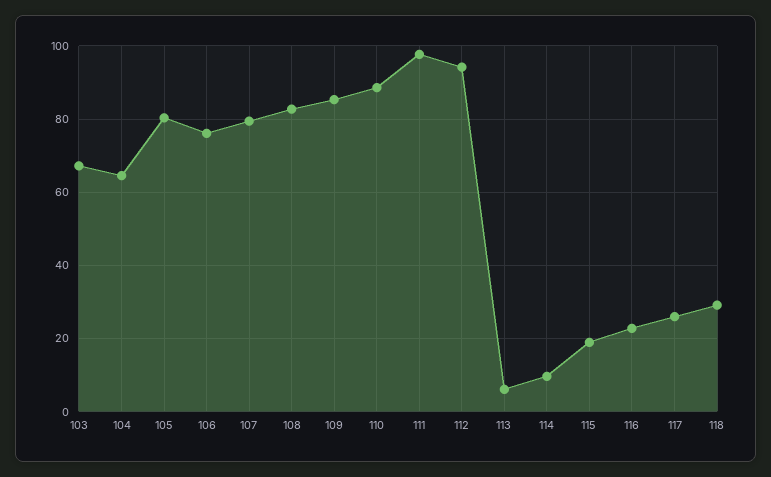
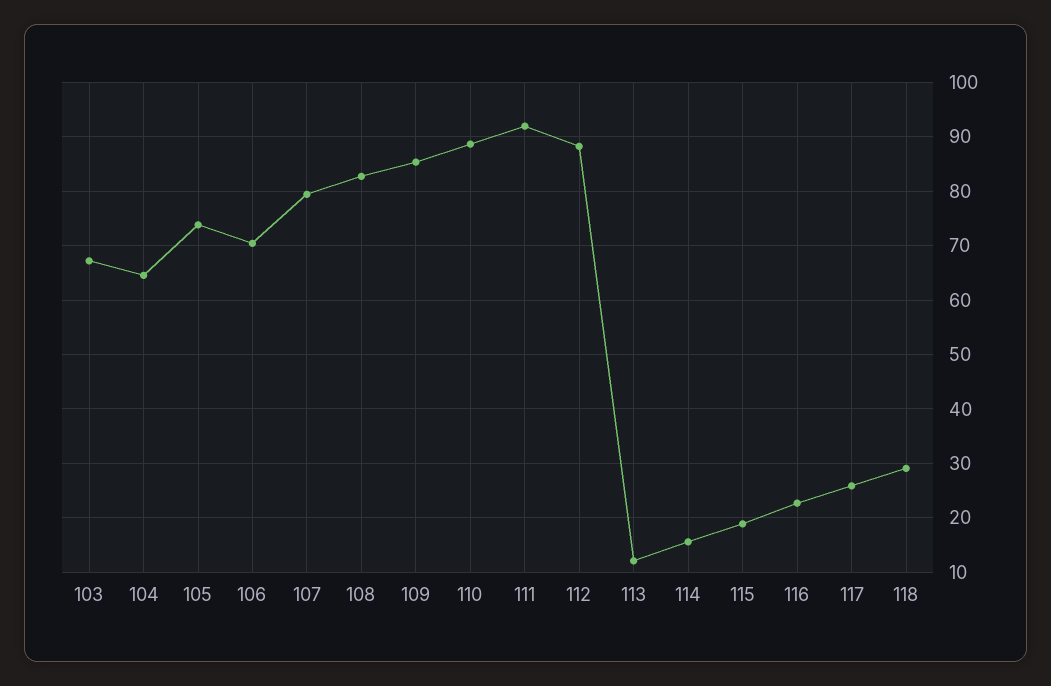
  {
    "103": 68,
    "104": 64,
-   "105": 80,
+   "105": 74,
-   "106": 76,
+   "106": 70,
    "107": 80,
    "108": 82,
    "109": 86,
    "110": 88,
-   "111": 98,
+   "111": 92,
-   "112": 94,
+   "112": 88,
-   "113": 6,
+   "113": 12,
-   "114": 10,
+   "114": 16,
    "115": 18,
    "116": 22,
    "117": 26,
    "118": 30
  }

